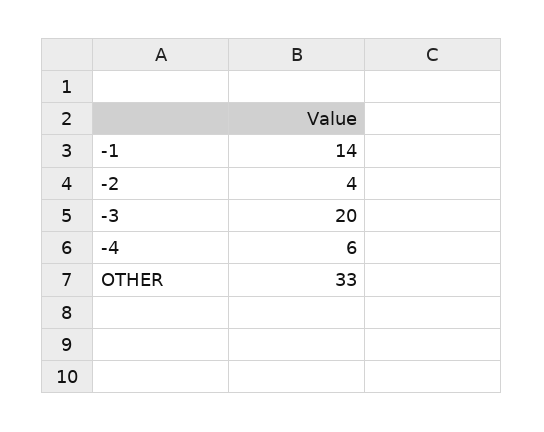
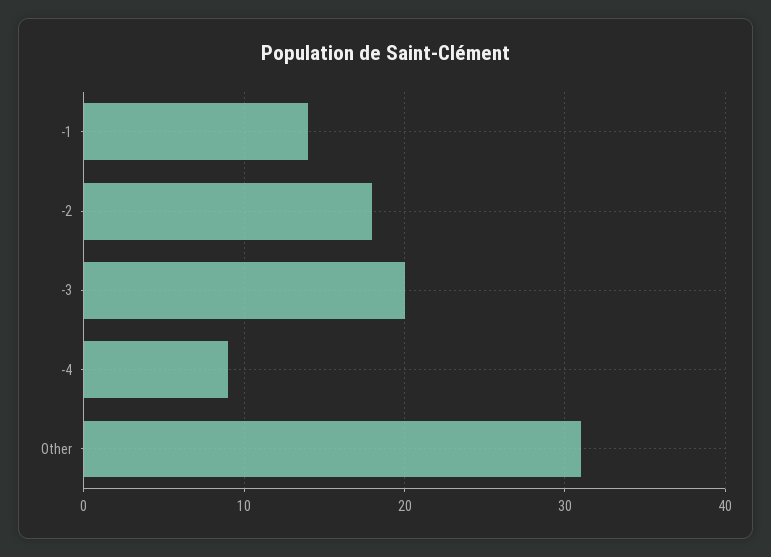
  {
    "-1": 14,
-   "-2": 4,
+   "-2": 18,
    "-3": 20,
-   "-4": 6,
+   "-4": 9,
-   "OTHER": 33
+   "OTHER": 31
  }

